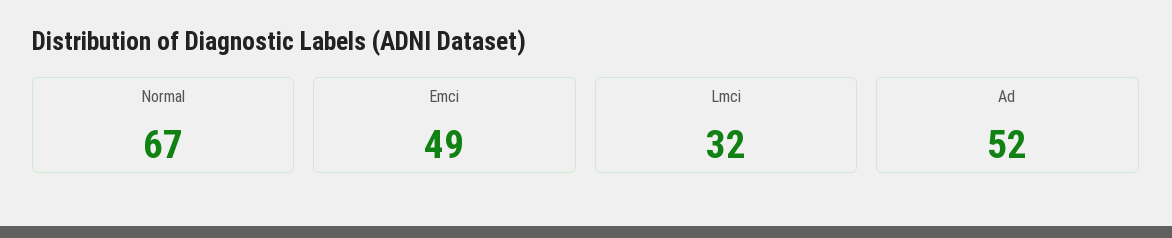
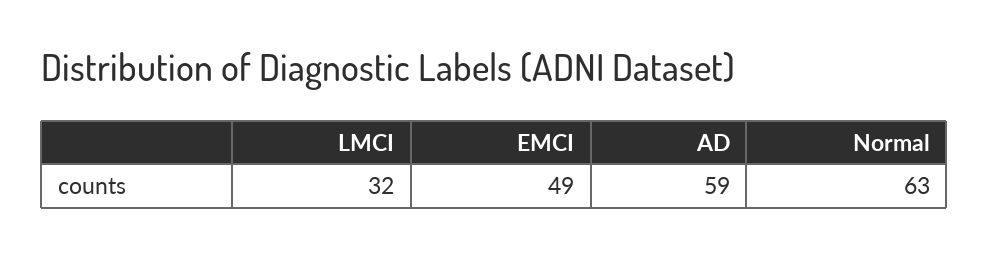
  {
-   "Normal": 67,
+   "Normal": 63,
    "Emci": 49,
    "Lmci": 32,
-   "Ad": 52
+   "Ad": 59
  }

